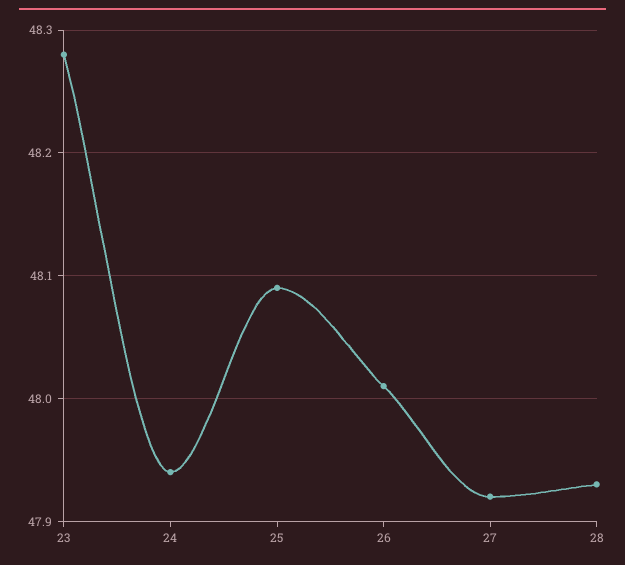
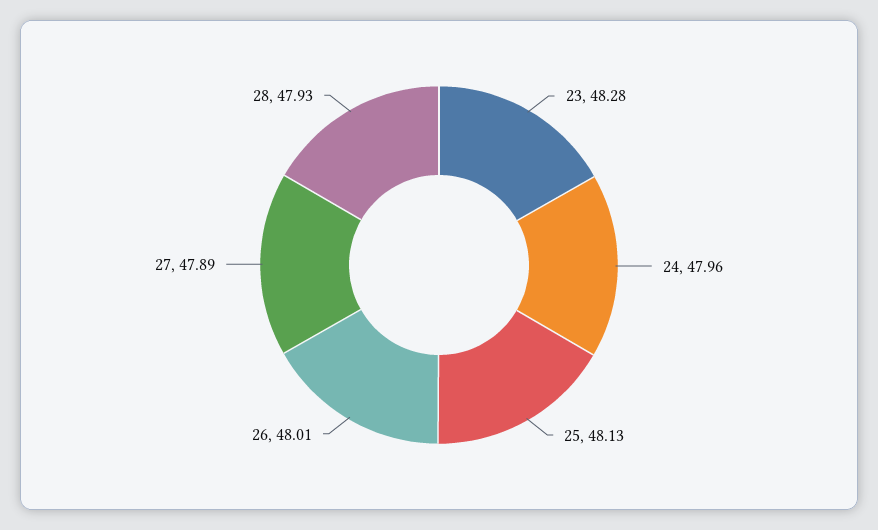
  {
    "23": 48.28,
-   "24": 47.94,
+   "24": 47.96,
-   "25": 48.09,
+   "25": 48.13,
    "26": 48.01,
-   "27": 47.92,
+   "27": 47.89,
    "28": 47.93
  }

